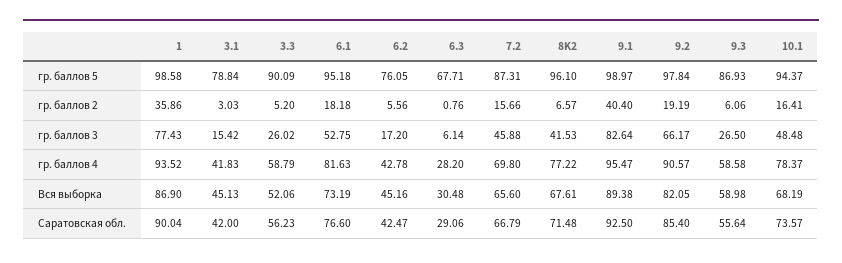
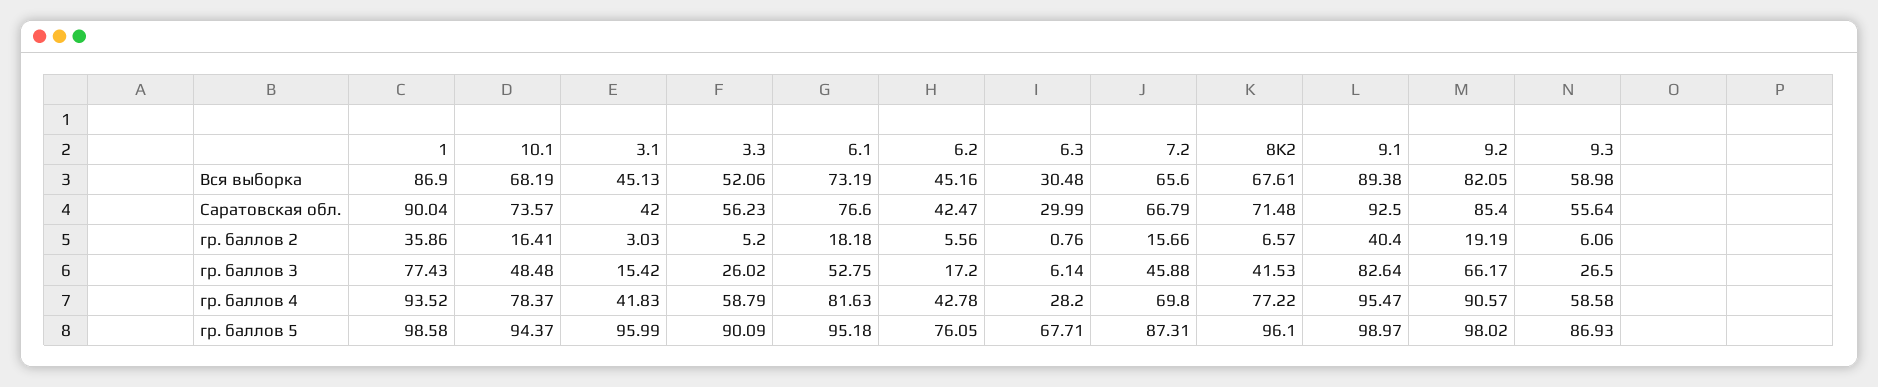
  {
    "1": {
      "гр. баллов 5": 98.58,
      "гр. баллов 2": 35.86,
      "гр. баллов 3": 77.43,
      "гр. баллов 4": 93.52,
      "Вся выборка": 86.9,
      "Саратовская обл.": 90.04
    },
    "3.1": {
-     "гр. баллов 5": 78.84,
+     "гр. баллов 5": 95.99,
      "гр. баллов 2": 3.03,
      "гр. баллов 3": 15.42,
      "гр. баллов 4": 41.83,
      "Вся выборка": 45.13,
      "Саратовская обл.": 42
    },
    "3.3": {
      "гр. баллов 5": 90.09,
      "гр. баллов 2": 5.2,
      "гр. баллов 3": 26.02,
      "гр. баллов 4": 58.79,
      "Вся выборка": 52.06,
      "Саратовская обл.": 56.23
    },
    "6.1": {
      "гр. баллов 5": 95.18,
      "гр. баллов 2": 18.18,
      "гр. баллов 3": 52.75,
      "гр. баллов 4": 81.63,
      "Вся выборка": 73.19,
      "Саратовская обл.": 76.6
    },
    "6.2": {
      "гр. баллов 5": 76.05,
      "гр. баллов 2": 5.56,
      "гр. баллов 3": 17.2,
      "гр. баллов 4": 42.78,
      "Вся выборка": 45.16,
      "Саратовская обл.": 42.47
    },
    "6.3": {
      "гр. баллов 5": 67.71,
      "гр. баллов 2": 0.76,
      "гр. баллов 3": 6.14,
      "гр. баллов 4": 28.2,
      "Вся выборка": 30.48,
-     "Саратовская обл.": 29.06
+     "Саратовская обл.": 29.99
    },
    "7.2": {
      "гр. баллов 5": 87.31,
      "гр. баллов 2": 15.66,
      "гр. баллов 3": 45.88,
      "гр. баллов 4": 69.8,
      "Вся выборка": 65.6,
      "Саратовская обл.": 66.79
    },
    "8K2": {
      "гр. баллов 5": 96.1,
      "гр. баллов 2": 6.57,
      "гр. баллов 3": 41.53,
      "гр. баллов 4": 77.22,
      "Вся выборка": 67.61,
      "Саратовская обл.": 71.48
    },
    "9.1": {
      "гр. баллов 5": 98.97,
      "гр. баллов 2": 40.4,
      "гр. баллов 3": 82.64,
      "гр. баллов 4": 95.47,
      "Вся выборка": 89.38,
      "Саратовская обл.": 92.5
    },
    "9.2": {
-     "гр. баллов 5": 97.84,
+     "гр. баллов 5": 98.02,
      "гр. баллов 2": 19.19,
      "гр. баллов 3": 66.17,
      "гр. баллов 4": 90.57,
      "Вся выборка": 82.05,
      "Саратовская обл.": 85.4
    },
    "9.3": {
      "гр. баллов 5": 86.93,
      "гр. баллов 2": 6.06,
      "гр. баллов 3": 26.5,
      "гр. баллов 4": 58.58,
      "Вся выборка": 58.98,
      "Саратовская обл.": 55.64
    },
    "10.1": {
      "гр. баллов 5": 94.37,
      "гр. баллов 2": 16.41,
      "гр. баллов 3": 48.48,
      "гр. баллов 4": 78.37,
      "Вся выборка": 68.19,
      "Саратовская обл.": 73.57
    }
  }

